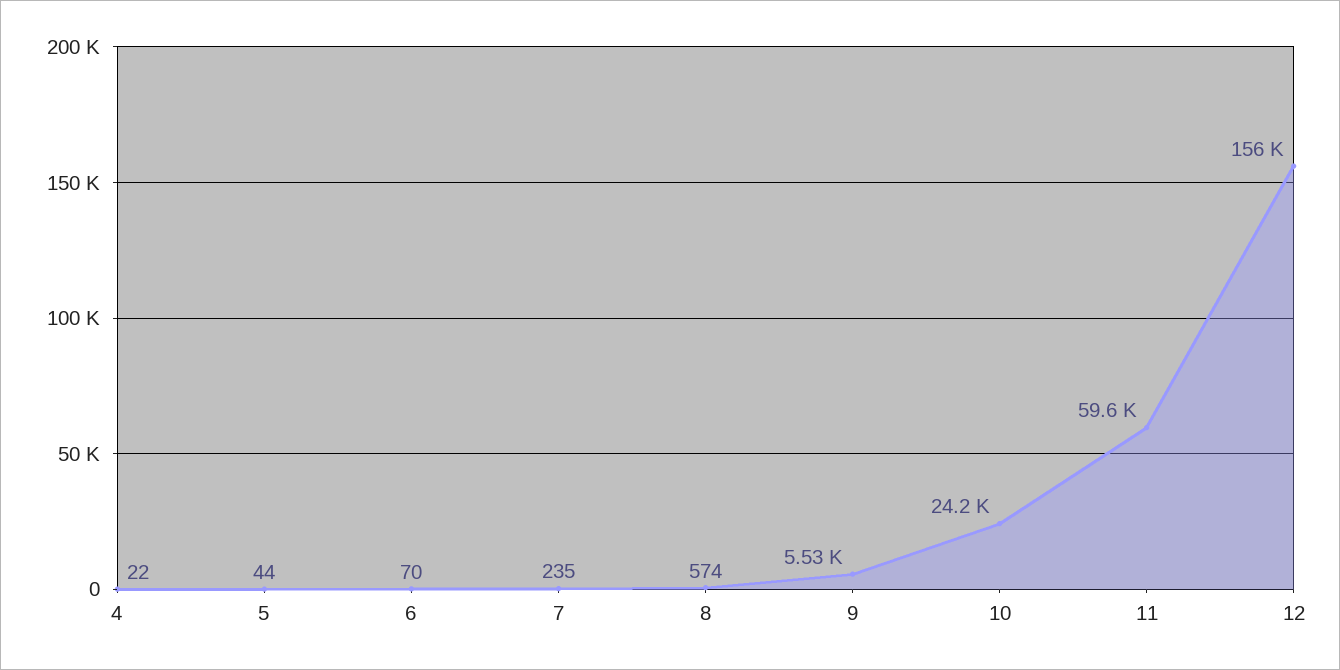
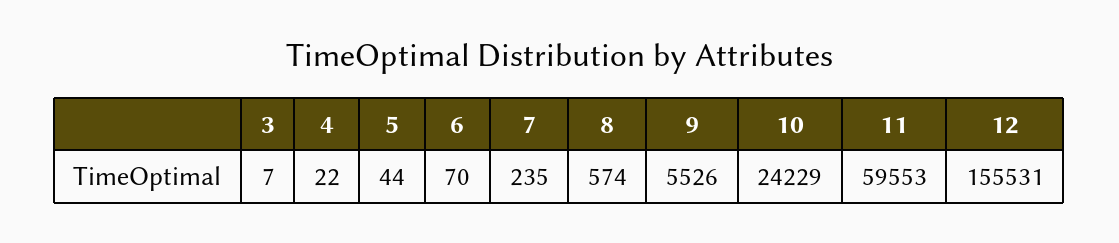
  {
    "4": 22,
    "5": 44,
    "6": 70,
    "7": 235,
    "8": 574,
    "9": 5526,
    "10": 24229,
    "11": 59553,
-   "12": 155531
+   "12": 155531,
+   "3": 7
  }

